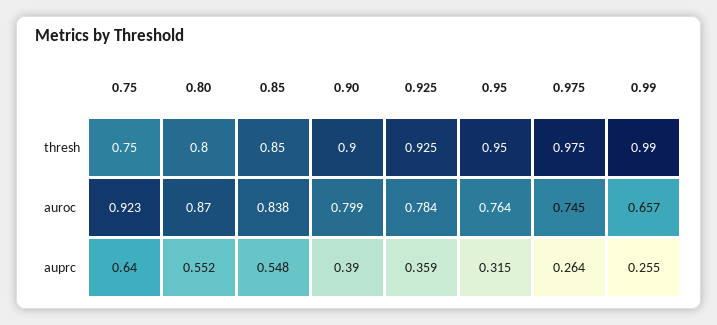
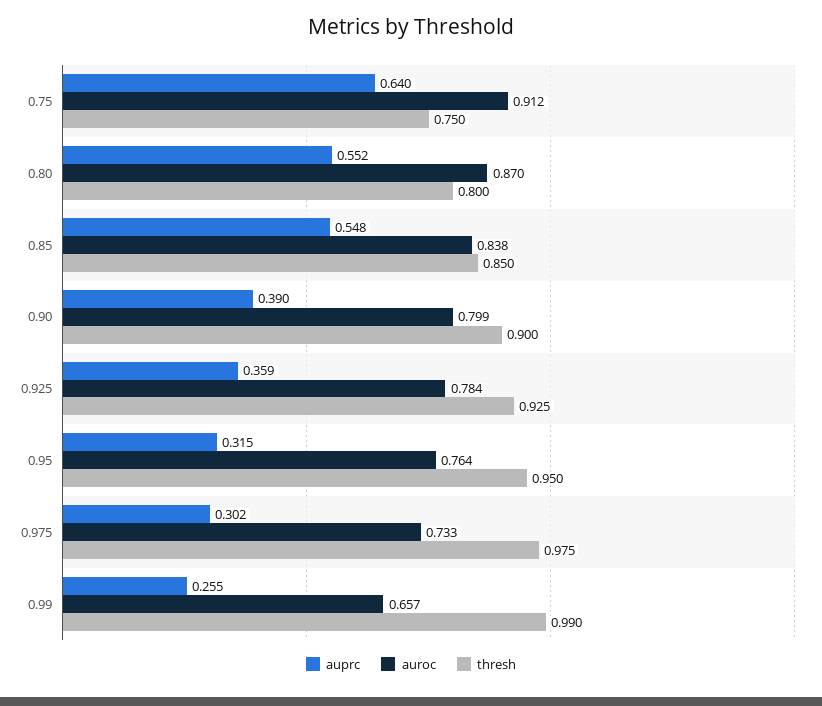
  {
    "thresh": {
      "0.75": 0.75,
      "0.80": 0.8,
      "0.85": 0.85,
      "0.90": 0.9,
      "0.925": 0.925,
      "0.95": 0.95,
      "0.975": 0.975,
      "0.99": 0.99
    },
    "auroc": {
-     "0.75": 0.923,
+     "0.75": 0.912,
      "0.80": 0.87,
      "0.85": 0.838,
      "0.90": 0.799,
      "0.925": 0.784,
      "0.95": 0.764,
-     "0.975": 0.745,
+     "0.975": 0.733,
      "0.99": 0.657
    },
    "auprc": {
      "0.75": 0.64,
      "0.80": 0.552,
      "0.85": 0.548,
      "0.90": 0.39,
      "0.925": 0.359,
      "0.95": 0.315,
-     "0.975": 0.264,
+     "0.975": 0.302,
      "0.99": 0.255
    }
  }

